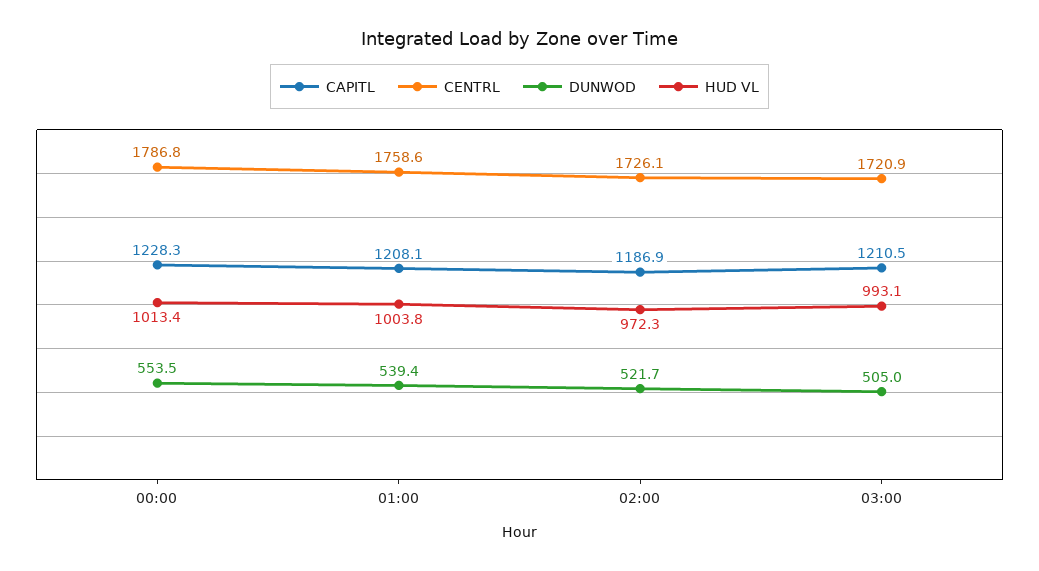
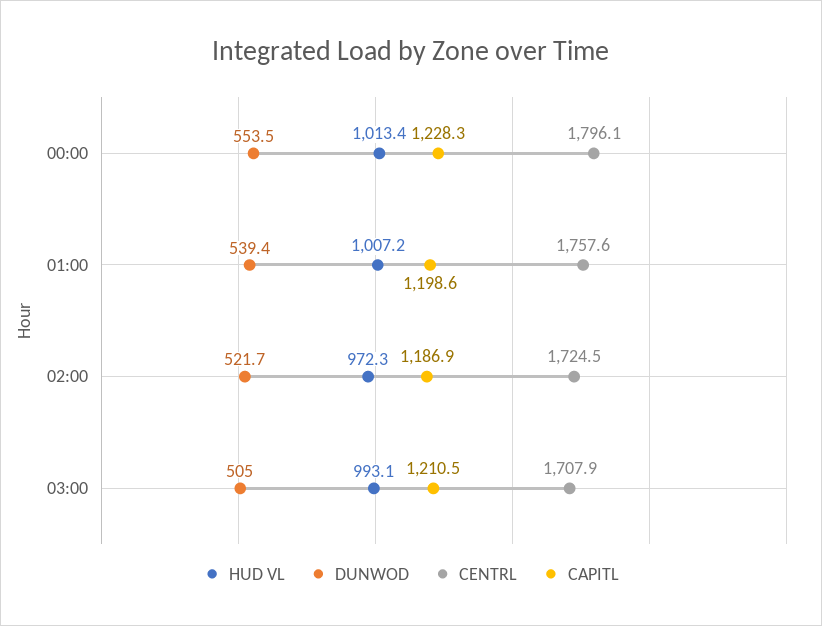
  {
    "CAPITL": {
      "00:00": 1228.3,
-     "01:00": 1208.1,
+     "01:00": 1198.6,
      "02:00": 1186.9,
      "03:00": 1210.5
    },
    "CENTRL": {
-     "00:00": 1786.8,
+     "00:00": 1796.1,
-     "01:00": 1758.6,
+     "01:00": 1757.6,
-     "02:00": 1726.1,
+     "02:00": 1724.5,
-     "03:00": 1720.9
+     "03:00": 1707.9
    },
    "DUNWOD": {
      "00:00": 553.5,
      "01:00": 539.4,
      "02:00": 521.7,
      "03:00": 505
    },
    "HUD VL": {
      "00:00": 1013.4,
-     "01:00": 1003.8,
+     "01:00": 1007.2,
      "02:00": 972.3,
      "03:00": 993.1
    }
  }

